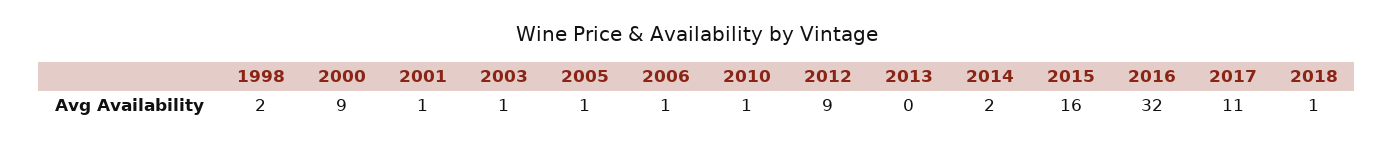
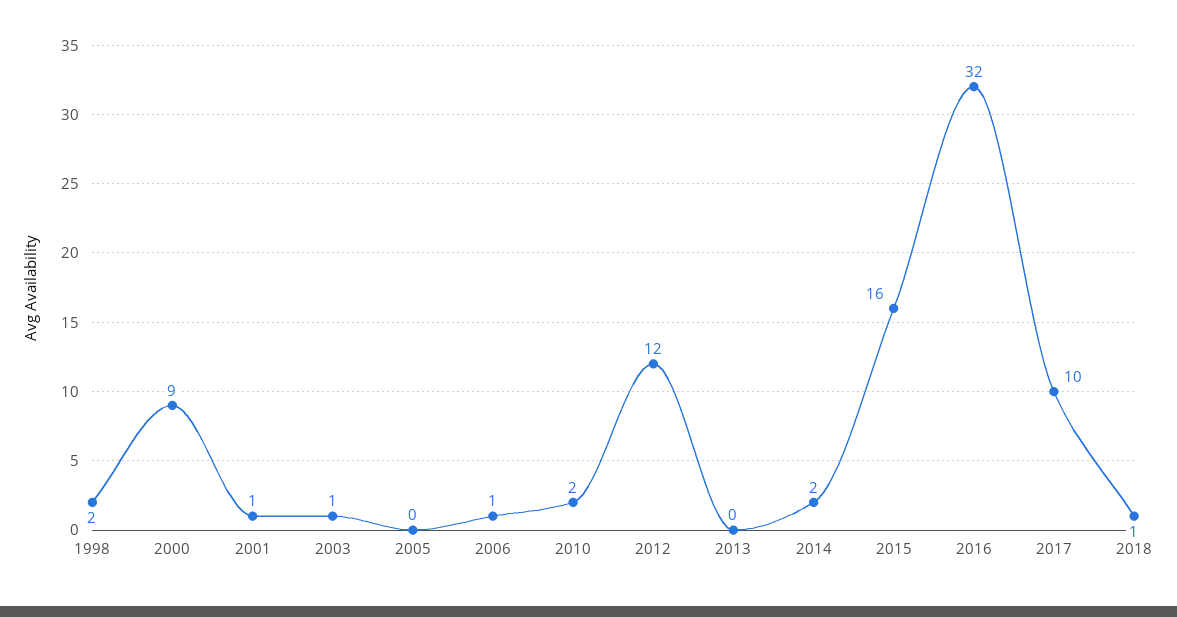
  {
    "1998": 2,
    "2000": 9,
    "2001": 1,
    "2003": 1,
-   "2005": 1,
+   "2005": 0,
    "2006": 1,
-   "2010": 1,
+   "2010": 2,
-   "2012": 9,
+   "2012": 12,
    "2013": 0,
    "2014": 2,
    "2015": 16,
    "2016": 32,
-   "2017": 11,
+   "2017": 10,
    "2018": 1
  }

